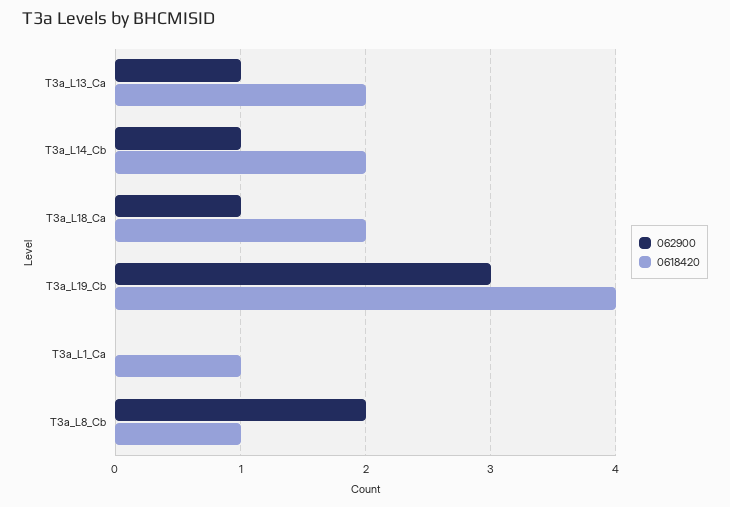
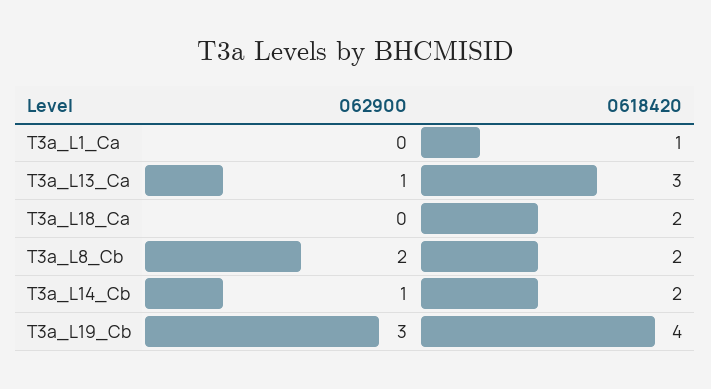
  {
    "062900": {
      "T3a_L13_Ca": 1,
      "T3a_L14_Cb": 1,
-     "T3a_L18_Ca": 1,
+     "T3a_L18_Ca": 0,
      "T3a_L19_Cb": 3,
      "T3a_L1_Ca": 0,
      "T3a_L8_Cb": 2
    },
    "0618420": {
-     "T3a_L13_Ca": 2,
+     "T3a_L13_Ca": 3,
      "T3a_L14_Cb": 2,
      "T3a_L18_Ca": 2,
      "T3a_L19_Cb": 4,
      "T3a_L1_Ca": 1,
-     "T3a_L8_Cb": 1
+     "T3a_L8_Cb": 2
    }
  }

